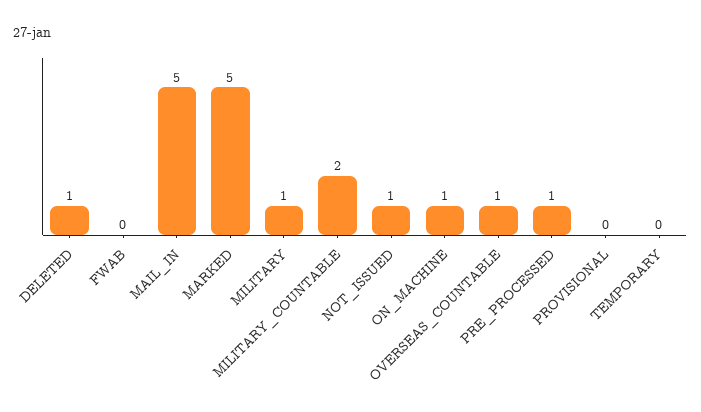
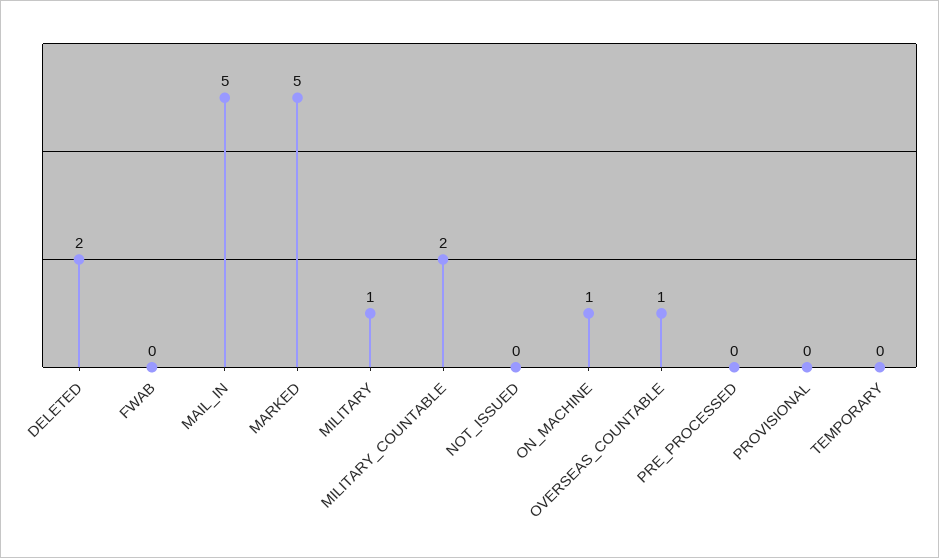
  {
-   "DELETED": 1,
+   "DELETED": 2,
    "FWAB": 0,
    "MAIL_IN": 5,
    "MARKED": 5,
    "MILITARY": 1,
    "MILITARY_COUNTABLE": 2,
-   "NOT_ISSUED": 1,
+   "NOT_ISSUED": 0,
    "ON_MACHINE": 1,
    "OVERSEAS_COUNTABLE": 1,
-   "PRE_PROCESSED": 1,
+   "PRE_PROCESSED": 0,
    "PROVISIONAL": 0,
    "TEMPORARY": 0
  }

